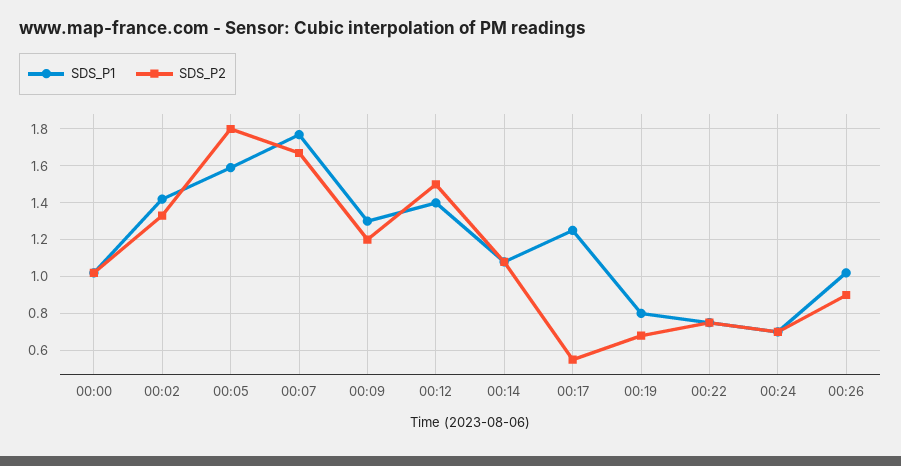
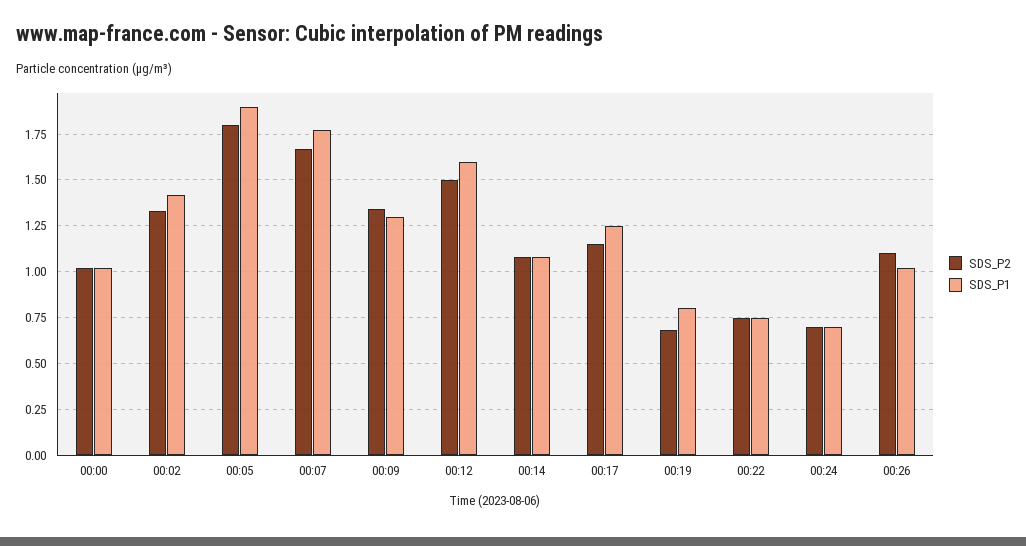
  {
    "SDS_P1": {
      "00:00": 1,
      "00:02": 1.4,
-     "00:05": 1.6,
+     "00:05": 1.9,
      "00:07": 1.75,
      "00:09": 1.3,
-     "00:12": 1.4,
+     "00:12": 1.6,
      "00:14": 1.1,
      "00:17": 1.25,
      "00:19": 0.8,
      "00:22": 0.75,
      "00:24": 0.7,
      "00:26": 1
    },
    "SDS_P2": {
      "00:00": 1,
      "00:02": 1.35,
      "00:05": 1.8,
      "00:07": 1.65,
-     "00:09": 1.2,
+     "00:09": 1.35,
      "00:12": 1.5,
      "00:14": 1.1,
-     "00:17": 0.55,
+     "00:17": 1.15,
      "00:19": 0.7,
      "00:22": 0.75,
      "00:24": 0.7,
-     "00:26": 0.9
+     "00:26": 1.1
    }
  }

